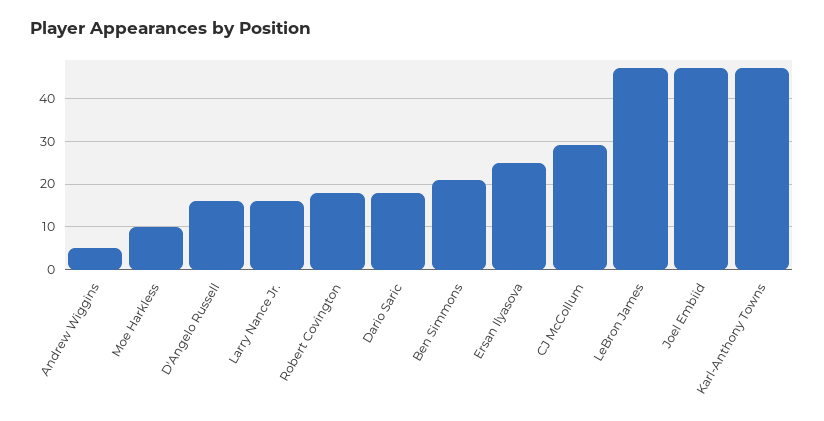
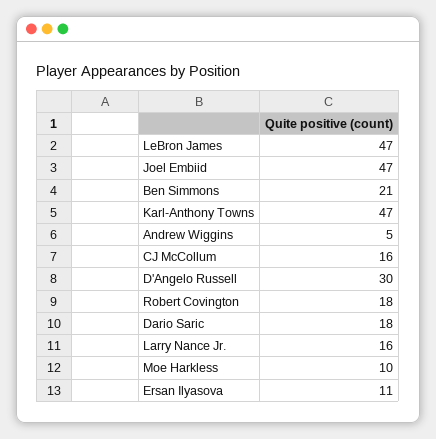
  {
    "Andrew Wiggins": 5,
    "Moe Harkless": 10,
-   "D'Angelo Russell": 15,
+   "D'Angelo Russell": 30,
    "Larry Nance Jr.": 16,
    "Robert Covington": 18,
    "Dario Saric": 18,
    "Ben Simmons": 21,
-   "Ersan Ilyasova": 25,
+   "Ersan Ilyasova": 11,
-   "CJ McCollum": 30,
+   "CJ McCollum": 16,
    "LeBron James": 47,
    "Joel Embiid": 47,
    "Karl-Anthony Towns": 47
  }

